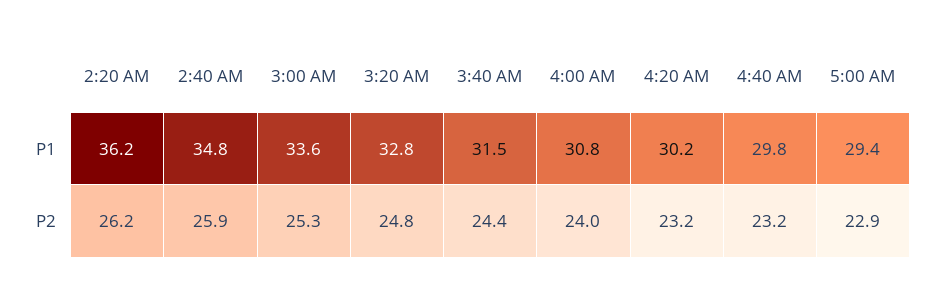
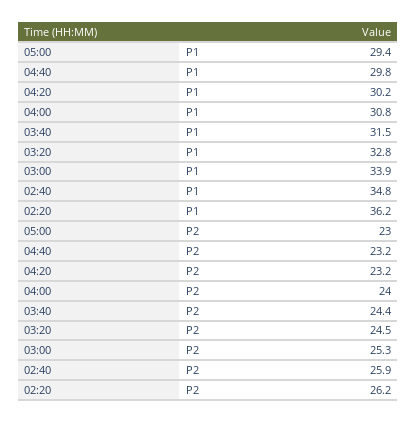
  {
    "2:20 AM": {
      "P1": 36.2,
      "P2": 26.2
    },
    "2:40 AM": {
      "P1": 34.8,
      "P2": 25.9
    },
    "3:00 AM": {
-     "P1": 33.6,
+     "P1": 33.9,
      "P2": 25.3
    },
    "3:20 AM": {
      "P1": 32.8,
-     "P2": 24.8
+     "P2": 24.5
    },
    "3:40 AM": {
      "P1": 31.5,
      "P2": 24.4
    },
    "4:00 AM": {
      "P1": 30.8,
      "P2": 24
    },
    "4:20 AM": {
      "P1": 30.2,
      "P2": 23.2
    },
    "4:40 AM": {
      "P1": 29.8,
      "P2": 23.2
    },
    "5:00 AM": {
      "P1": 29.4,
-     "P2": 22.9
+     "P2": 23
    }
  }

